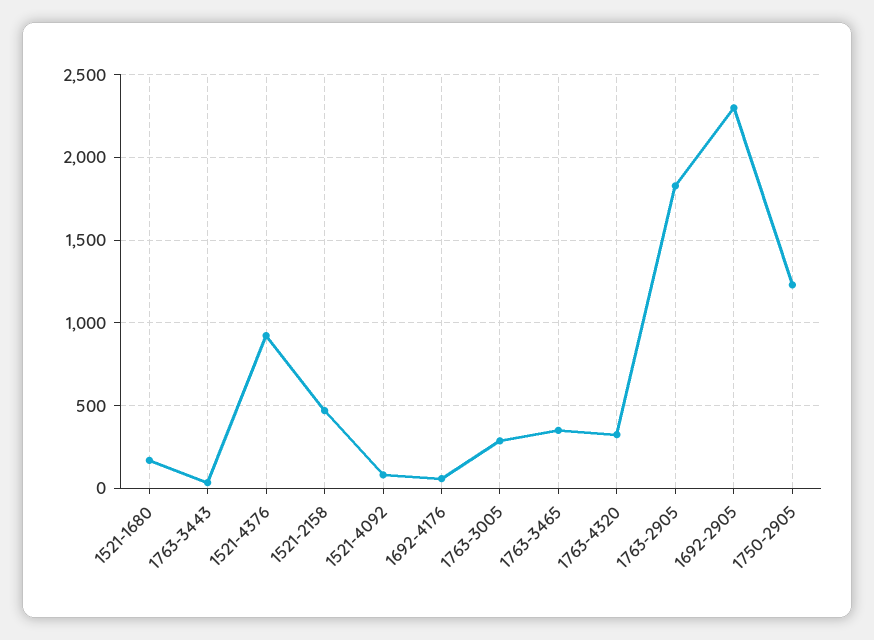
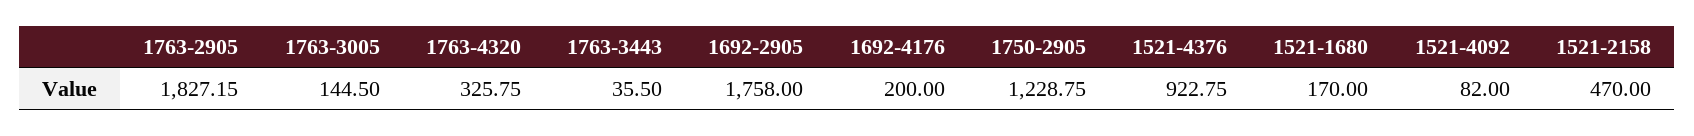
  {
    "1521-1680": 170,
    "1763-3443": 35.5,
    "1521-4376": 922.75,
    "1521-2158": 470,
    "1521-4092": 82,
-   "1692-4176": 50,
+   "1692-4176": 200,
-   "1763-3005": 300,
+   "1763-3005": 144.5,
-   "1763-3465": 350,
    "1763-4320": 325.75,
    "1763-2905": 1827.15,
-   "1692-2905": 2300,
+   "1692-2905": 1758,
    "1750-2905": 1228.75
  }

